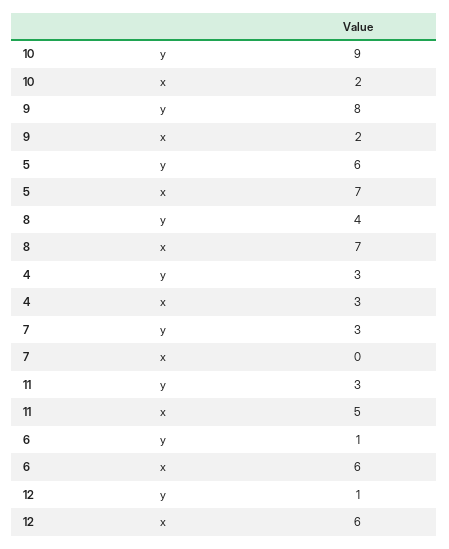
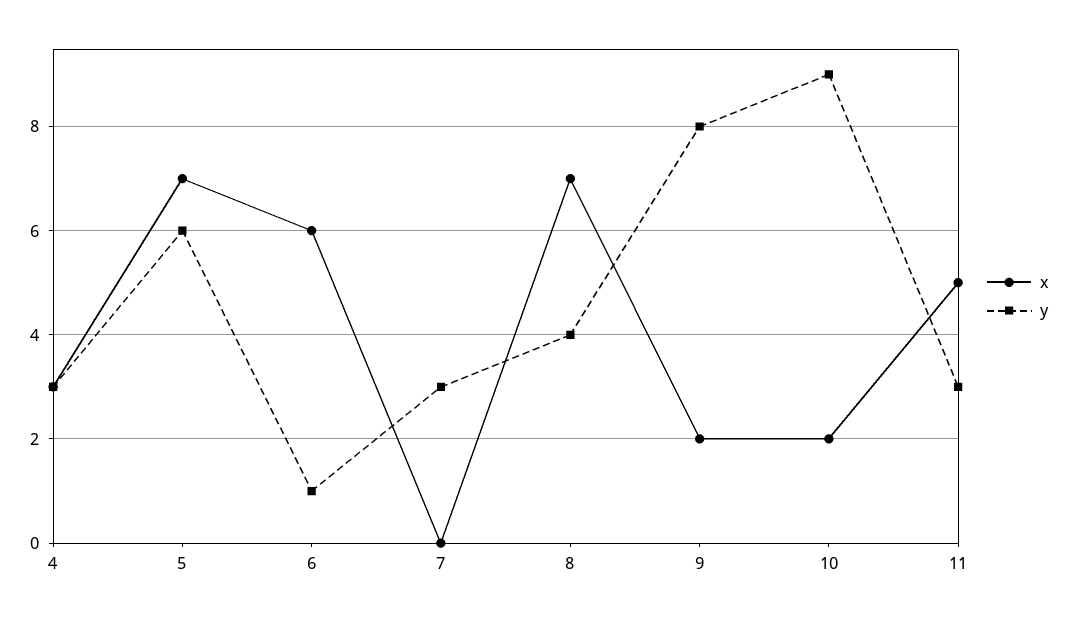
  {
    "y": {
      "10": 9,
      "9": 8,
      "5": 6,
      "8": 4,
      "4": 3,
      "7": 3,
      "11": 3,
-     "6": 1,
+     "6": 1
-     "12": 1
    },
    "x": {
      "10": 2,
      "9": 2,
      "5": 7,
      "8": 7,
      "4": 3,
      "7": 0,
      "11": 5,
-     "6": 6,
+     "6": 6
-     "12": 6
    }
  }

